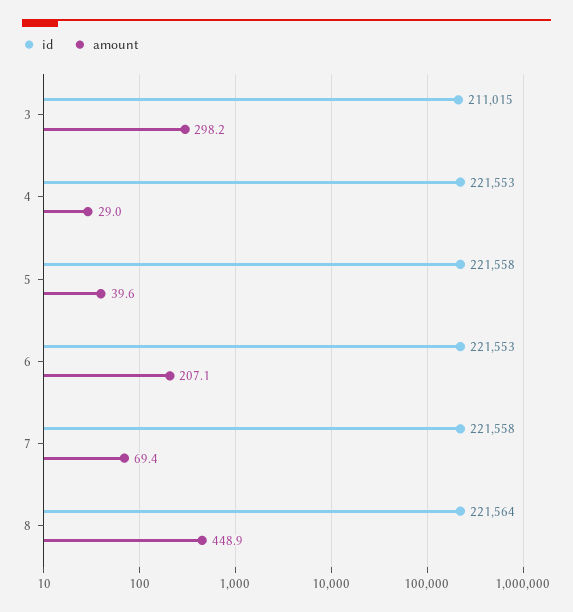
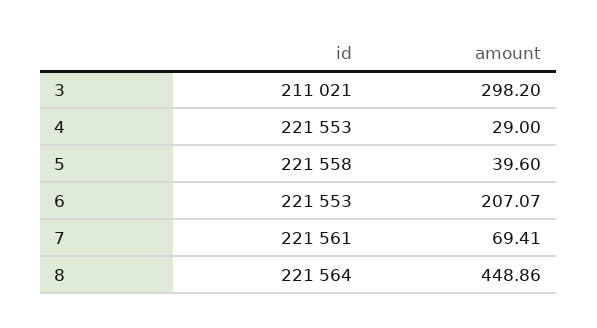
  {
    "id": {
-     "3": 211015,
+     "3": 211021,
      "4": 221553,
      "5": 221558,
      "6": 221553,
-     "7": 221558,
+     "7": 221561,
      "8": 221564
    },
    "amount": {
      "3": 298.2,
      "4": 29,
      "5": 39.6,
      "6": 207.07,
      "7": 69.41,
      "8": 448.86
    }
  }

